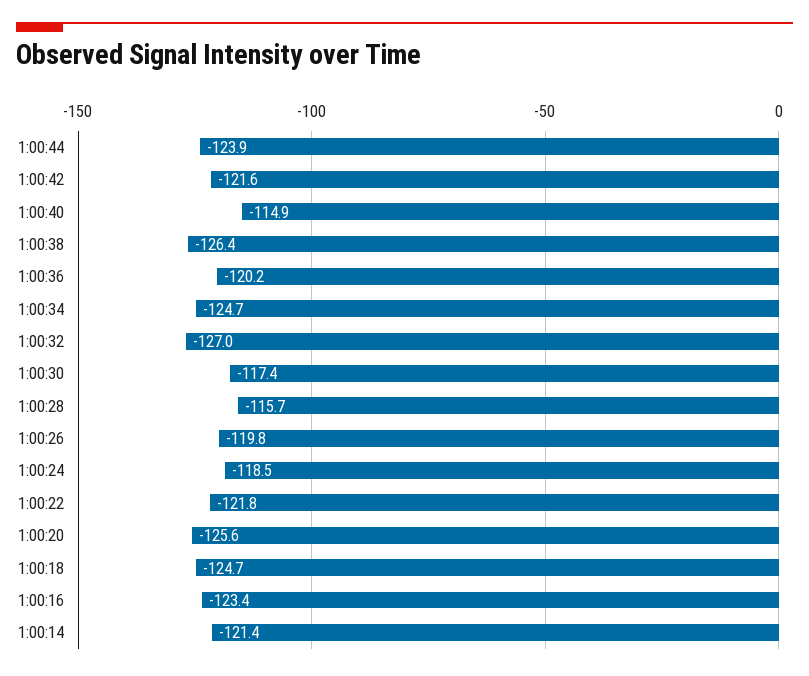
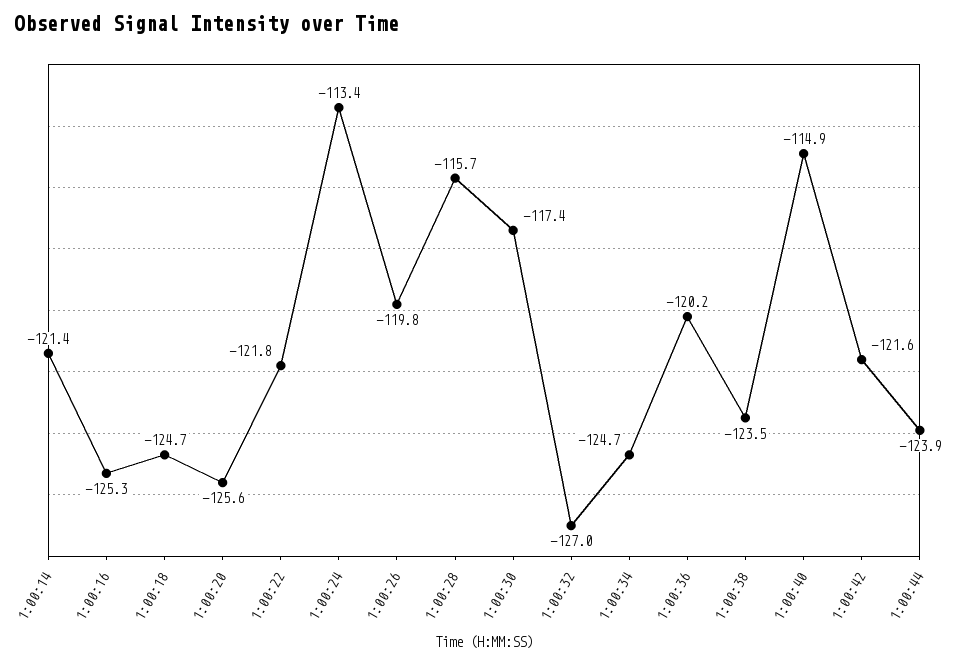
  {
    "1:00:44": -123.9,
    "1:00:42": -121.6,
    "1:00:40": -114.9,
-   "1:00:38": -126.4,
+   "1:00:38": -123.5,
    "1:00:36": -120.2,
    "1:00:34": -124.7,
    "1:00:32": -127,
    "1:00:30": -117.4,
    "1:00:28": -115.7,
    "1:00:26": -119.8,
-   "1:00:24": -118.5,
+   "1:00:24": -113.4,
    "1:00:22": -121.8,
    "1:00:20": -125.6,
    "1:00:18": -124.7,
-   "1:00:16": -123.4,
+   "1:00:16": -125.3,
    "1:00:14": -121.4
  }

